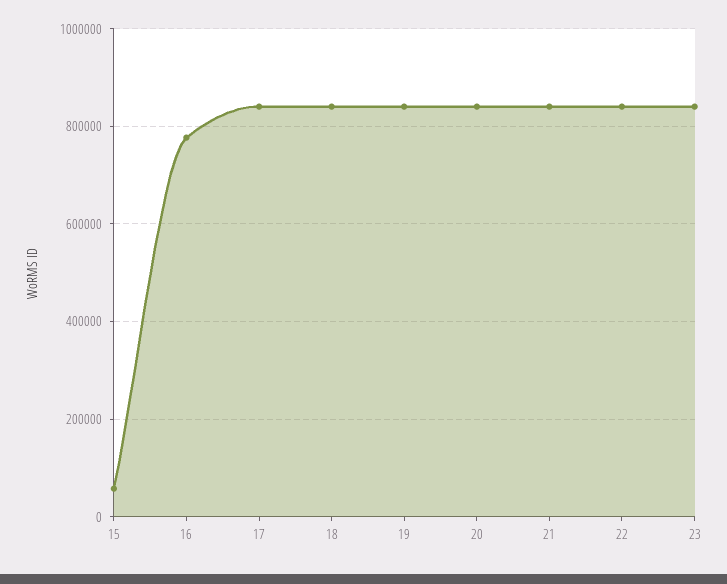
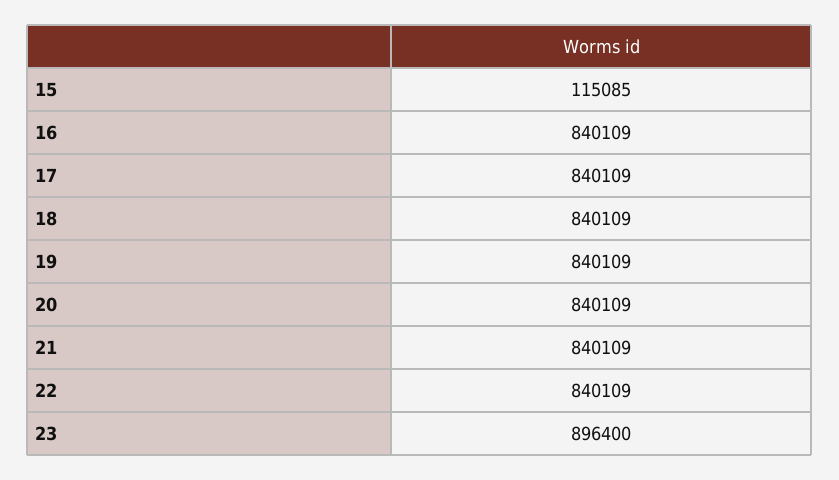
  {
-   "15": 60000,
+   "15": 115085,
-   "16": 780000,
+   "16": 840109,
    "17": 840109,
    "18": 840109,
    "19": 840109,
    "20": 840109,
    "21": 840109,
    "22": 840109,
-   "23": 840000
+   "23": 896400
  }

